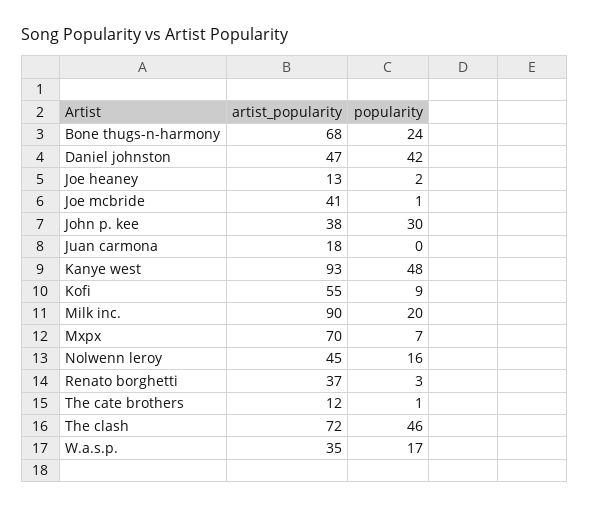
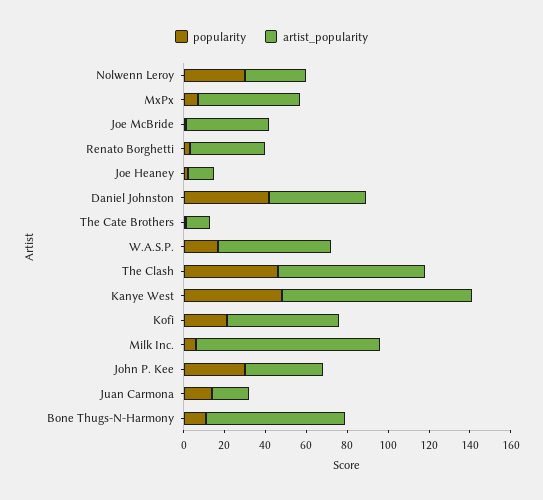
  {
    "artist_popularity": {
      "Bone thugs-n-harmony": 68,
      "Daniel johnston": 47,
      "Joe heaney": 13,
      "Joe mcbride": 41,
      "John p. kee": 38,
      "Juan carmona": 18,
      "Kanye west": 93,
      "Kofi": 55,
      "Milk inc.": 90,
-     "Mxpx": 70,
+     "Mxpx": 50,
-     "Nolwenn leroy": 45,
+     "Nolwenn leroy": 30,
      "Renato borghetti": 37,
      "The cate brothers": 12,
      "The clash": 72,
-     "W.a.s.p.": 35
+     "W.a.s.p.": 55
    },
    "popularity": {
-     "Bone thugs-n-harmony": 24,
+     "Bone thugs-n-harmony": 10,
      "Daniel johnston": 42,
      "Joe heaney": 2,
      "Joe mcbride": 1,
      "John p. kee": 30,
-     "Juan carmona": 0,
+     "Juan carmona": 15,
      "Kanye west": 48,
-     "Kofi": 9,
+     "Kofi": 20,
-     "Milk inc.": 20,
+     "Milk inc.": 5,
      "Mxpx": 7,
-     "Nolwenn leroy": 16,
+     "Nolwenn leroy": 30,
      "Renato borghetti": 3,
      "The cate brothers": 1,
      "The clash": 46,
      "W.a.s.p.": 17
    }
  }

